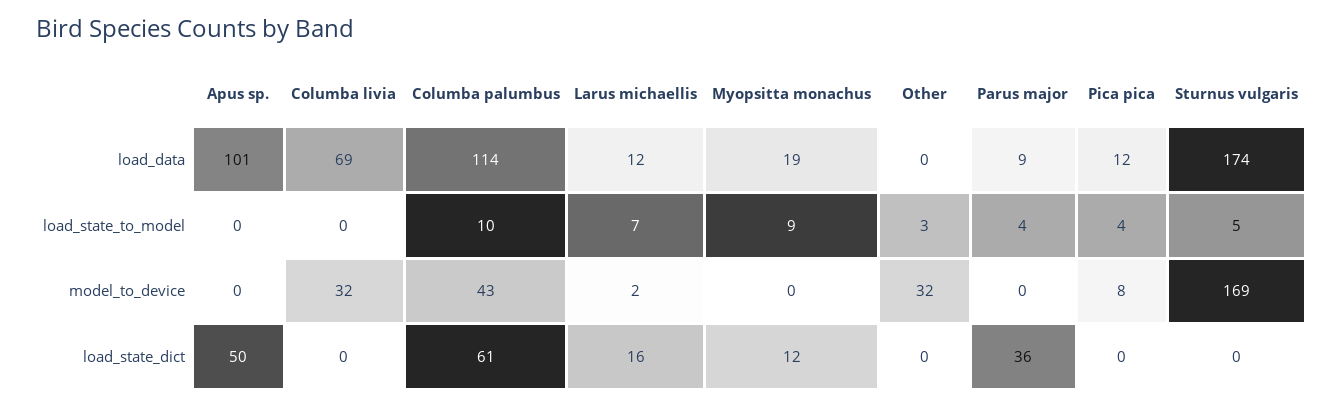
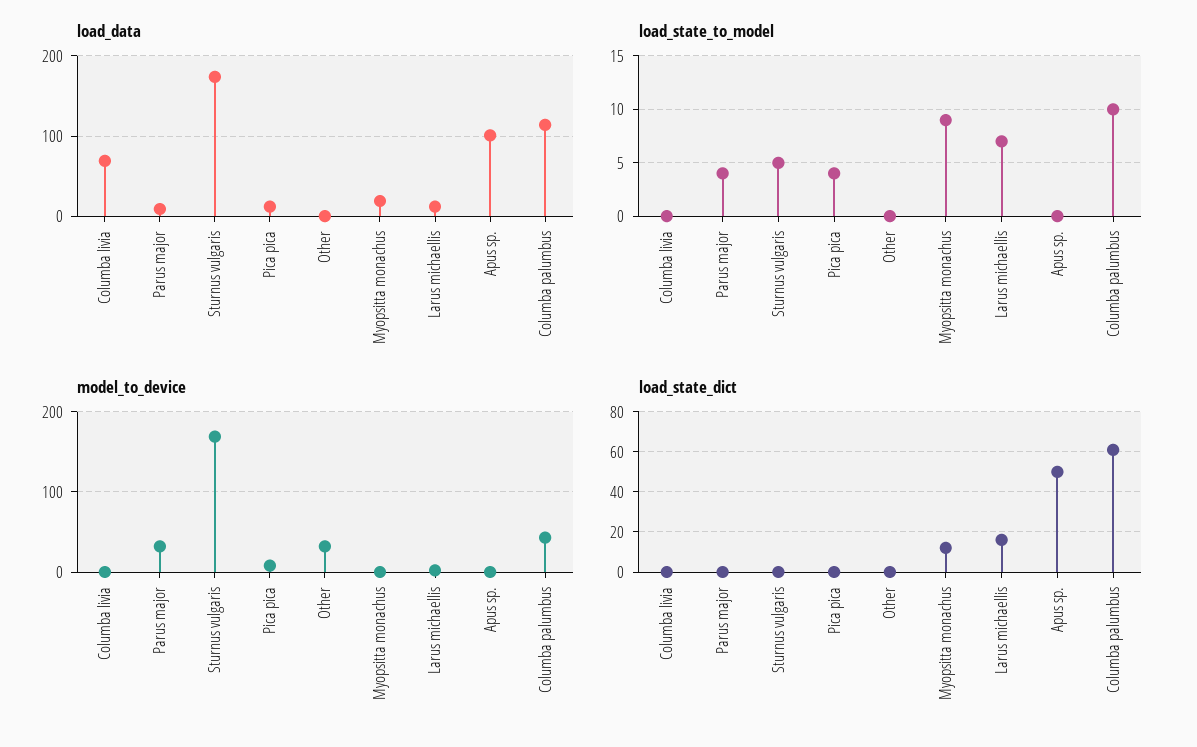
  {
    "load_data": {
      "Apus sp.": 101,
      "Columba livia": 69,
      "Columba palumbus": 114,
      "Larus michaellis": 12,
      "Myopsitta monachus": 19,
      "Other": 0,
      "Parus major": 9,
      "Pica pica": 12,
      "Sturnus vulgaris": 174
    },
    "load_state_to_model": {
      "Apus sp.": 0,
      "Columba livia": 0,
      "Columba palumbus": 10,
      "Larus michaellis": 7,
      "Myopsitta monachus": 9,
-     "Other": 3,
+     "Other": 0,
      "Parus major": 4,
      "Pica pica": 4,
      "Sturnus vulgaris": 5
    },
    "model_to_device": {
      "Apus sp.": 0,
-     "Columba livia": 32,
+     "Columba livia": 0,
      "Columba palumbus": 43,
      "Larus michaellis": 2,
      "Myopsitta monachus": 0,
      "Other": 32,
-     "Parus major": 0,
+     "Parus major": 30,
      "Pica pica": 8,
      "Sturnus vulgaris": 169
    },
    "load_state_dict": {
      "Apus sp.": 50,
      "Columba livia": 0,
      "Columba palumbus": 61,
      "Larus michaellis": 16,
      "Myopsitta monachus": 12,
      "Other": 0,
-     "Parus major": 36,
+     "Parus major": 0,
      "Pica pica": 0,
      "Sturnus vulgaris": 0
    }
  }

